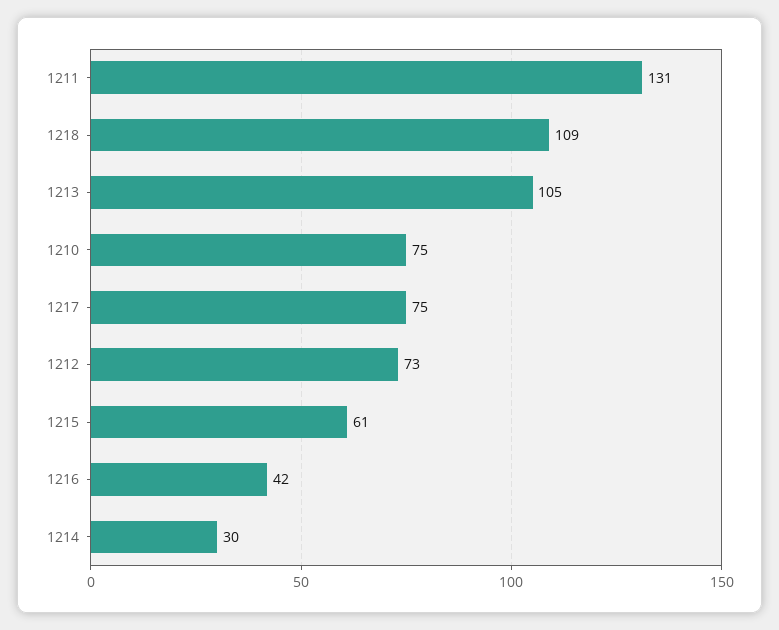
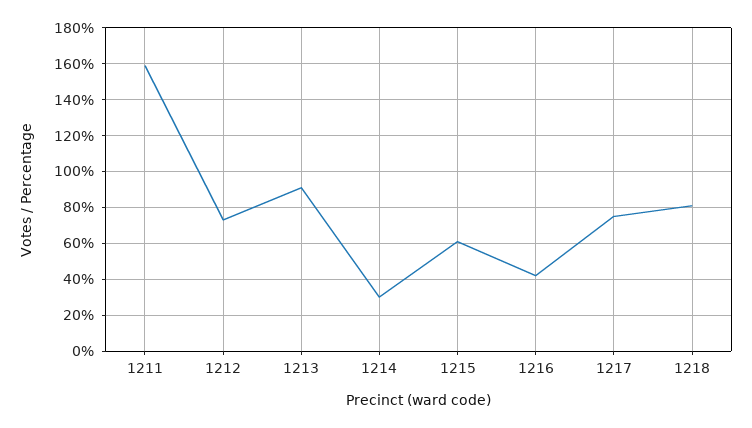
  {
-   "1211": 131,
+   "1211": 160,
-   "1218": 109,
+   "1218": 80,
-   "1213": 105,
+   "1213": 90,
-   "1210": 75,
    "1217": 75,
    "1212": 73,
    "1215": 61,
    "1216": 42,
    "1214": 30
  }

